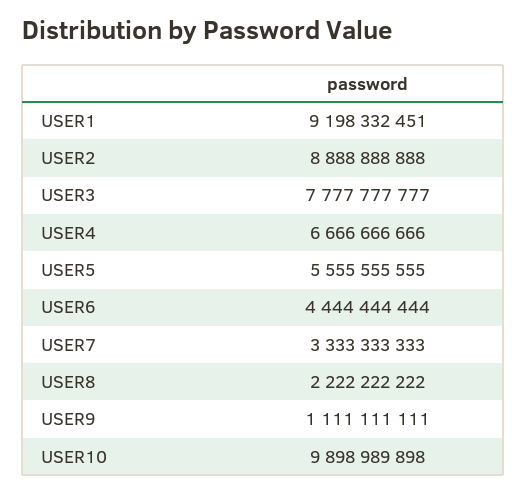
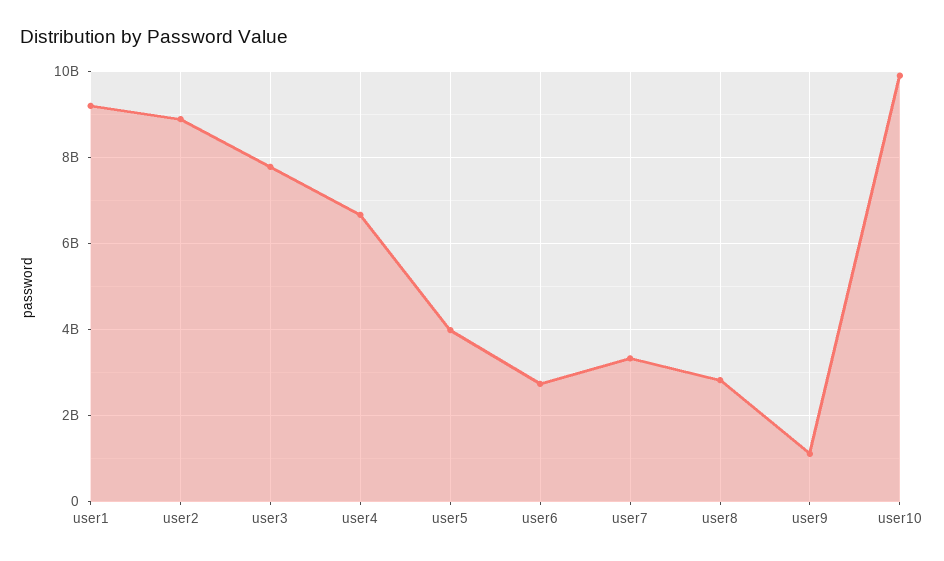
  {
    "USER1": 9198332451,
    "USER2": 8888888888,
    "USER3": 7777777777,
    "USER4": 6666666666,
-   "USER5": 5555555555,
+   "USER5": 4000000000,
-   "USER6": 4444444444,
+   "USER6": 2800000000,
    "USER7": 3333333333,
-   "USER8": 2222222222,
+   "USER8": 2800000000,
    "USER9": 1111111111,
    "USER10": 9898989898
  }

